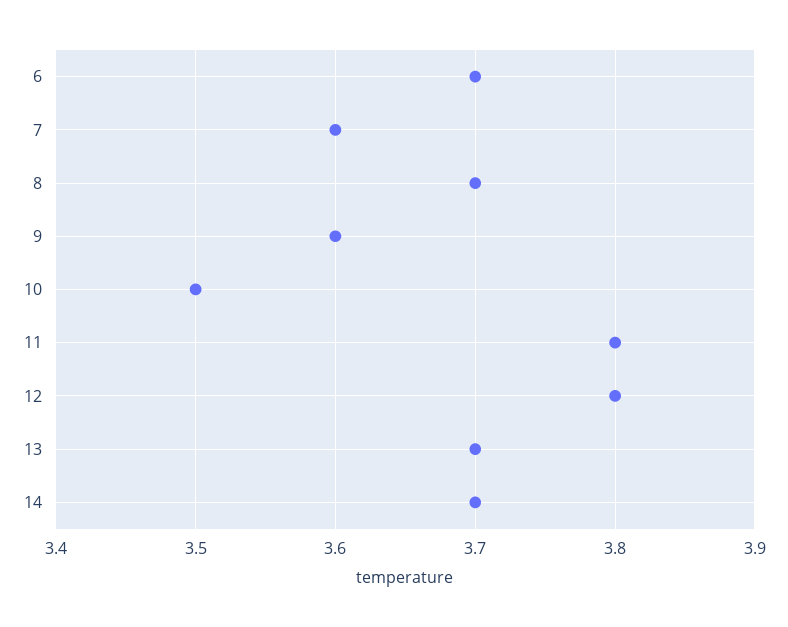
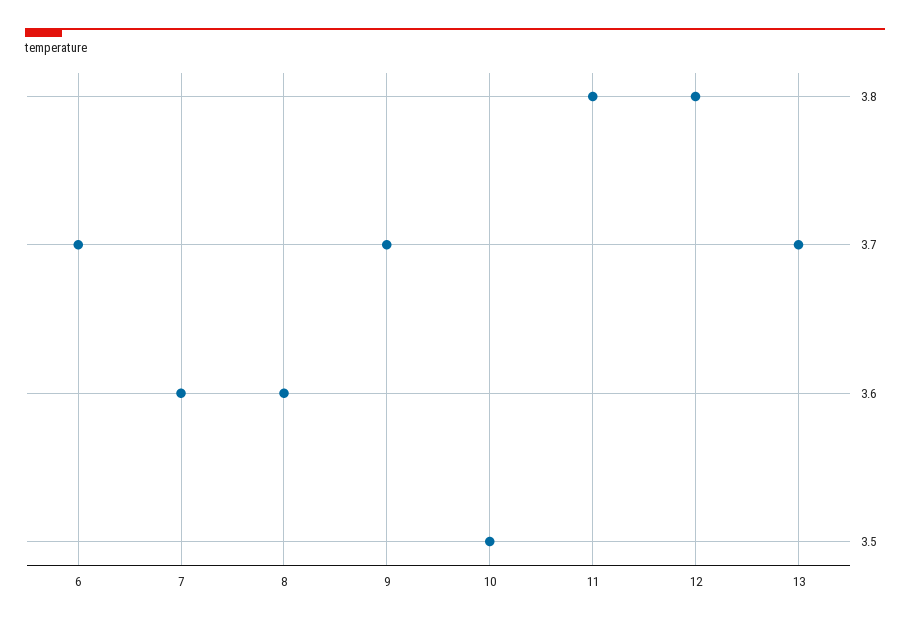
  {
    "6": 3.7,
    "7": 3.6,
-   "8": 3.7,
+   "8": 3.6,
-   "9": 3.6,
+   "9": 3.7,
    "10": 3.5,
    "11": 3.8,
    "12": 3.8,
-   "13": 3.7,
+   "13": 3.7
-   "14": 3.7
  }

